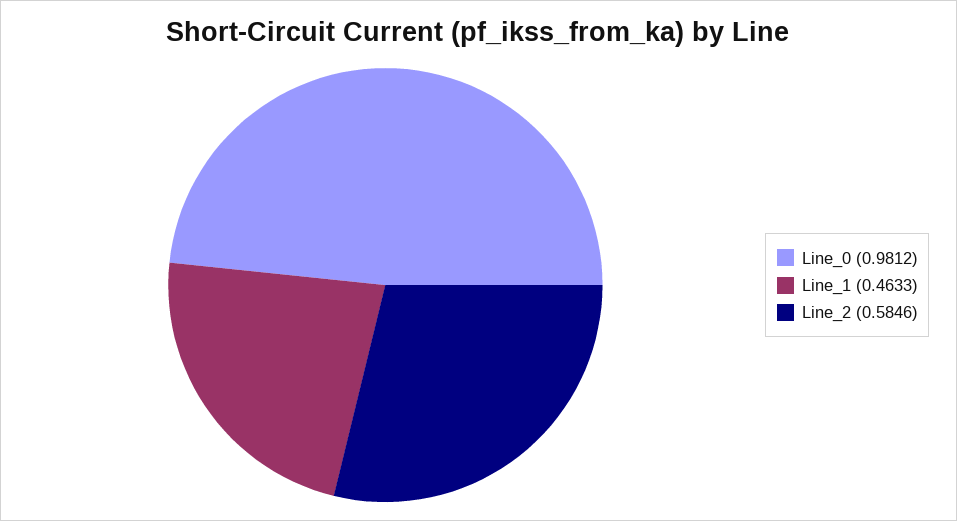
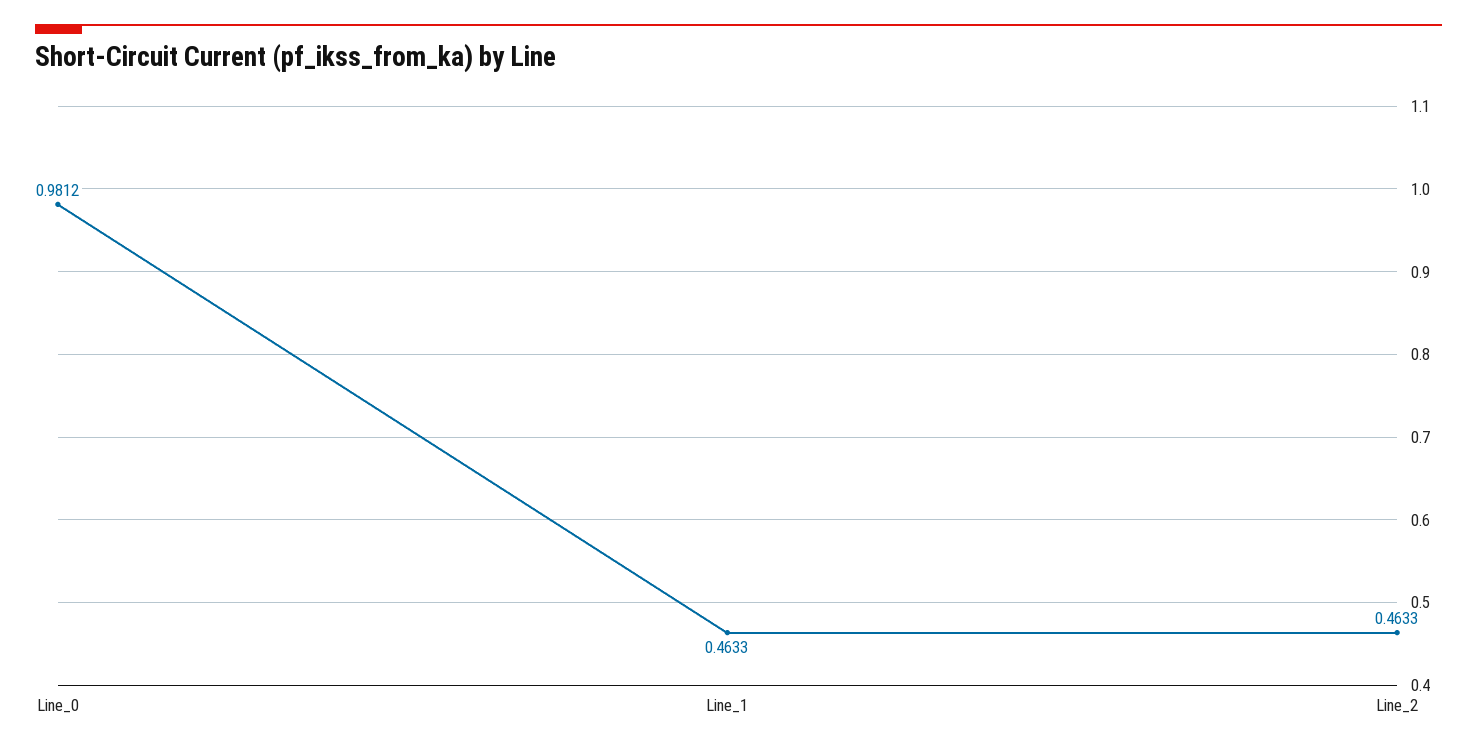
  {
    "Line_0": 0.9812,
    "Line_1": 0.4633,
-   "Line_2": 0.5846
+   "Line_2": 0.4633
  }

